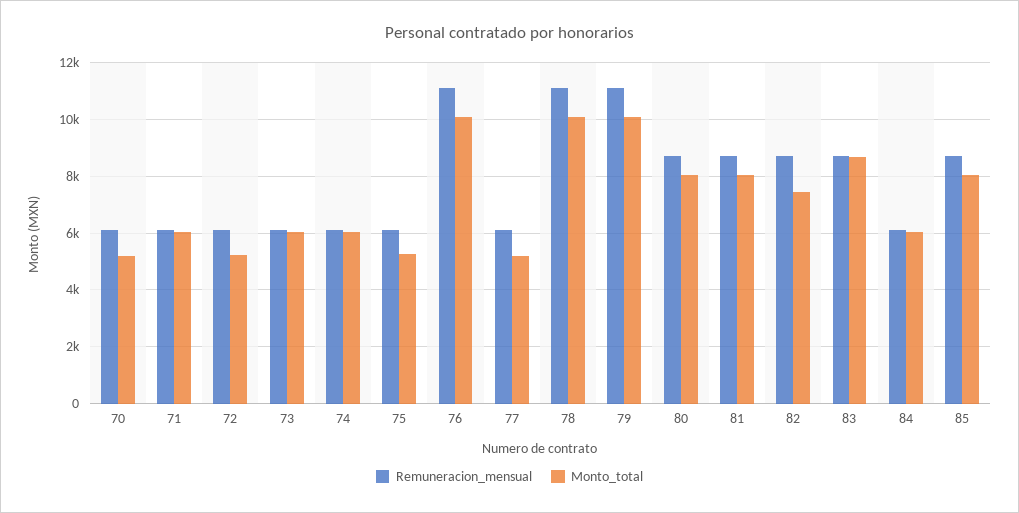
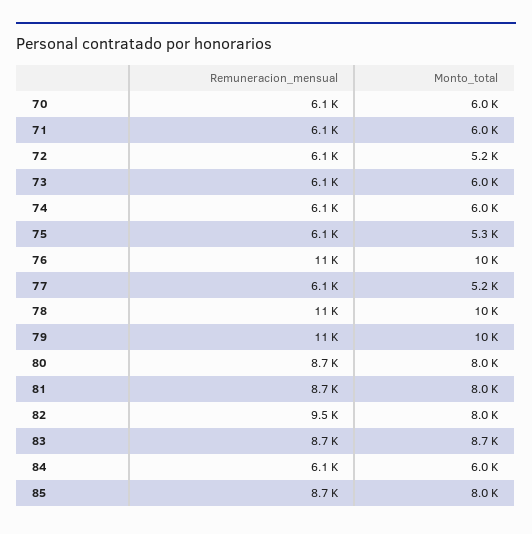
  {
    "Remuneracion_mensual": {
      "70": 6100,
      "71": 6100,
      "72": 6100,
      "73": 6100,
      "74": 6100,
      "75": 6100,
      "76": 11000,
      "77": 6100,
      "78": 11000,
      "79": 11000,
      "80": 8700,
      "81": 8700,
-     "82": 8750,
+     "82": 9500,
      "83": 8700,
      "84": 6100,
      "85": 8700
    },
    "Monto_total": {
-     "70": 5250,
+     "70": 6000,
      "71": 6000,
      "72": 5200,
      "73": 6000,
      "74": 6000,
      "75": 5300,
      "76": 10000,
      "77": 5200,
      "78": 10000,
      "79": 10000,
      "80": 8000,
      "81": 8000,
-     "82": 7500,
+     "82": 8000,
      "83": 8700,
      "84": 6000,
      "85": 8000
    }
  }

